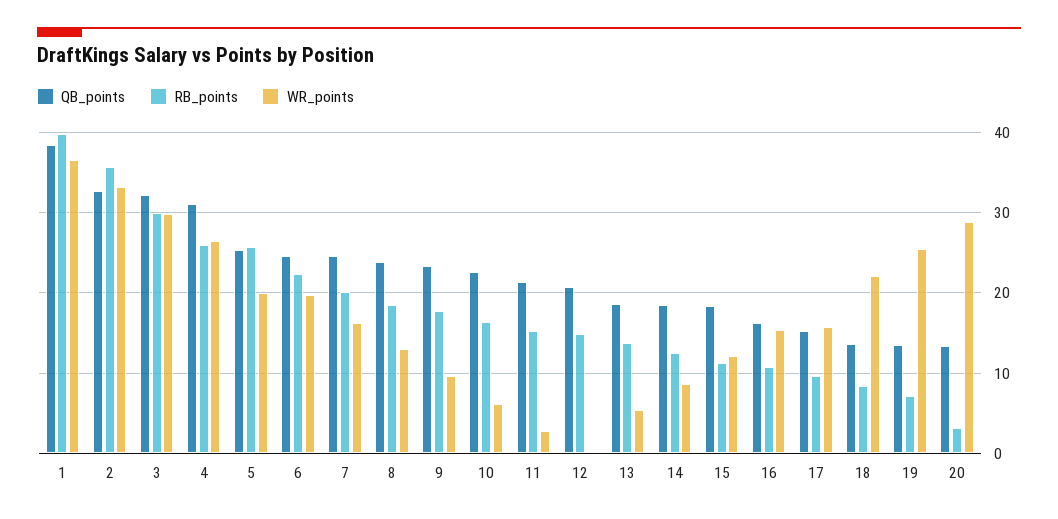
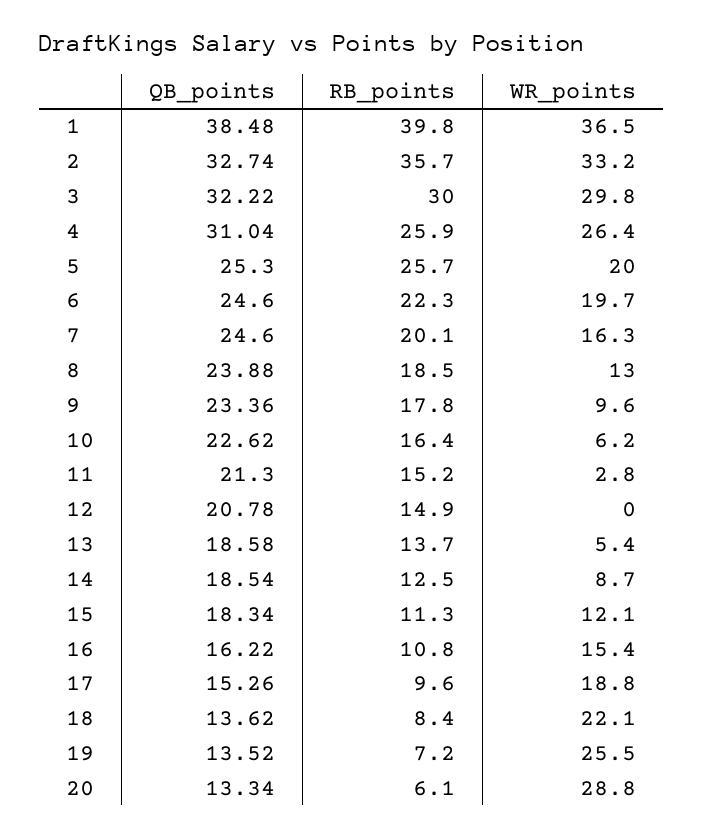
  {
    "QB_points": {
      "1": 38.48,
      "2": 32.74,
      "3": 32.22,
      "4": 31.04,
      "5": 25.3,
      "6": 24.6,
      "7": 24.6,
      "8": 23.88,
      "9": 23.36,
      "10": 22.62,
      "11": 21.3,
      "12": 20.78,
      "13": 18.58,
      "14": 18.54,
      "15": 18.34,
      "16": 16.22,
      "17": 15.26,
      "18": 13.62,
      "19": 13.52,
      "20": 13.34
    },
    "RB_points": {
      "1": 39.8,
      "2": 35.7,
      "3": 30,
      "4": 25.9,
      "5": 25.7,
      "6": 22.3,
      "7": 20.1,
      "8": 18.5,
      "9": 17.8,
      "10": 16.4,
      "11": 15.2,
      "12": 14.9,
      "13": 13.7,
      "14": 12.5,
      "15": 11.3,
      "16": 10.8,
      "17": 9.6,
      "18": 8.4,
      "19": 7.2,
-     "20": 3
+     "20": 6.1
    },
    "WR_points": {
      "1": 36.5,
      "2": 33.2,
      "3": 29.8,
      "4": 26.4,
      "5": 20,
      "6": 19.7,
      "7": 16.3,
      "8": 13,
      "9": 9.6,
      "10": 6.2,
      "11": 2.8,
      "12": 0,
      "13": 5.4,
      "14": 8.7,
      "15": 12.1,
      "16": 15.4,
-     "17": 16,
+     "17": 18.8,
      "18": 22.1,
      "19": 25.5,
      "20": 28.8
    }
  }

